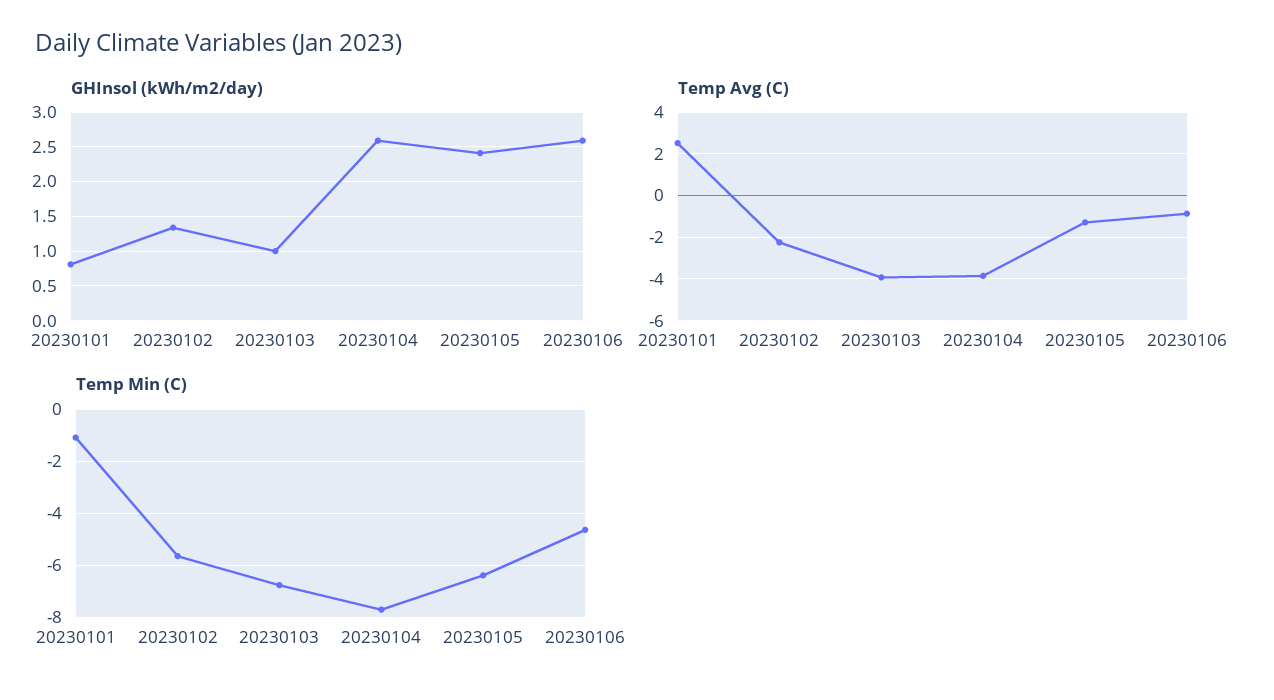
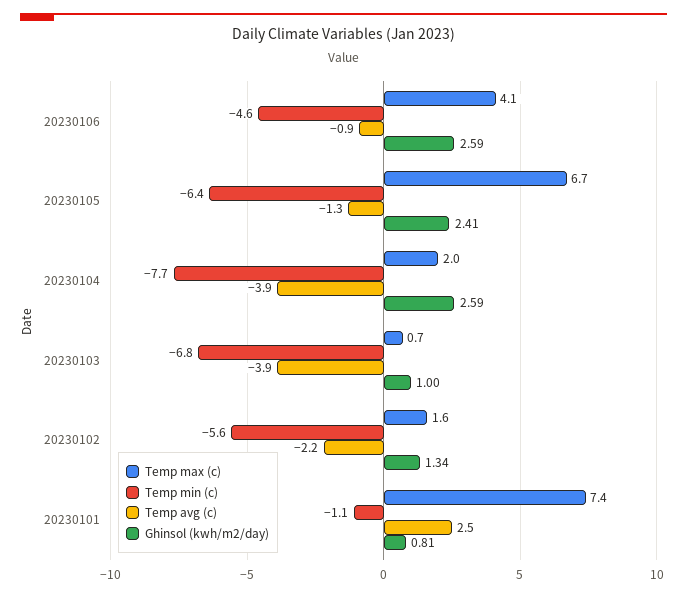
  {
    "GHInsol (kWh/m2/day)": {
      "20230101": 0.81,
      "20230102": 1.34,
      "20230103": 1,
      "20230104": 2.59,
      "20230105": 2.41,
      "20230106": 2.59
    },
    "Temp Avg (C)": {
      "20230101": 2.5,
      "20230102": -2.2,
      "20230103": -3.9,
      "20230104": -3.9,
      "20230105": -1.3,
      "20230106": -0.9
    },
    "Temp Min (C)": {
      "20230101": -1.1,
      "20230102": -5.6,
      "20230103": -6.8,
      "20230104": -7.7,
      "20230105": -6.4,
      "20230106": -4.6
-   }
+   },
+   "Temp max (c)": {
+     "20230106": 4.1,
+     "20230105": 6.7,
+     "20230104": 2,
+     "20230103": 0.7,
+     "20230102": 1.6,
+     "20230101": 7.4
+   }
  }

